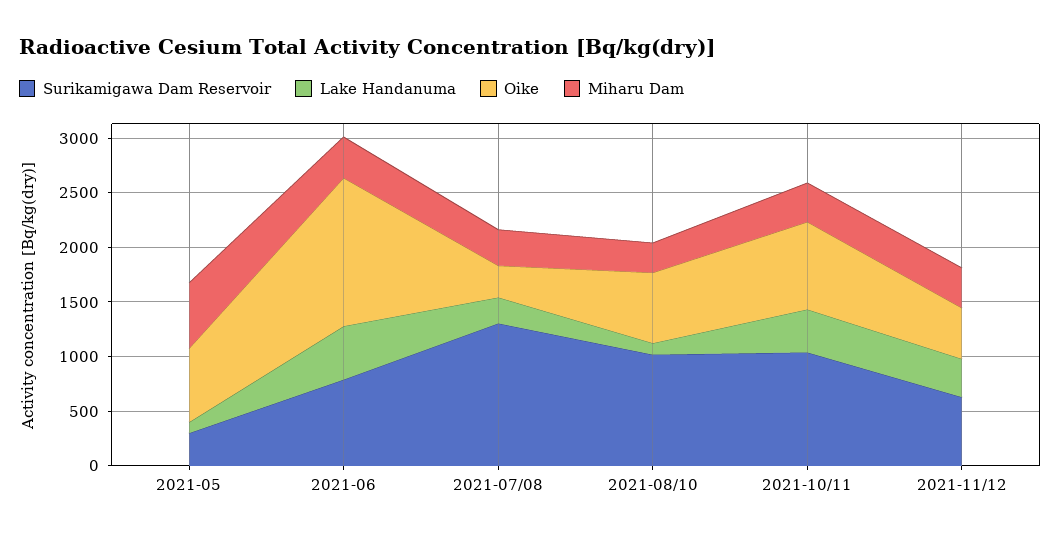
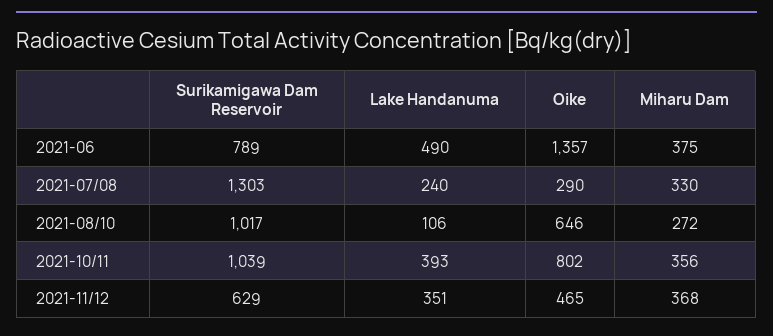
  {
    "Surikamigawa Dam Reservoir": {
-     "2021-05": 300,
      "2021-06": 789,
      "2021-07/08": 1303,
      "2021-08/10": 1017,
      "2021-10/11": 1039,
      "2021-11/12": 629
    },
    "Lake Handanuma": {
-     "2021-05": 100,
      "2021-06": 490,
      "2021-07/08": 240,
      "2021-08/10": 106,
      "2021-10/11": 393,
      "2021-11/12": 351
    },
    "Oike": {
-     "2021-05": 700,
      "2021-06": 1357,
      "2021-07/08": 290,
      "2021-08/10": 646,
      "2021-10/11": 802,
      "2021-11/12": 465
    },
    "Miharu Dam": {
-     "2021-05": 600,
      "2021-06": 375,
      "2021-07/08": 330,
      "2021-08/10": 272,
      "2021-10/11": 356,
      "2021-11/12": 368
    }
  }

